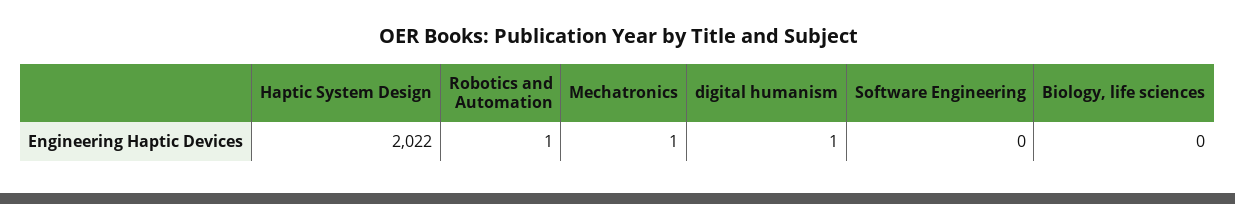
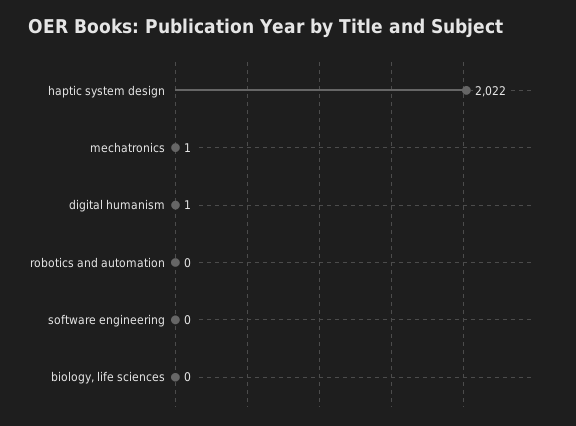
  {
    "Haptic System Design": 2022,
-   "Robotics and Automation": 1,
+   "Robotics and Automation": 0,
    "Mechatronics": 1,
    "digital humanism": 1,
    "Software Engineering": 0,
    "Biology, life sciences": 0
  }

